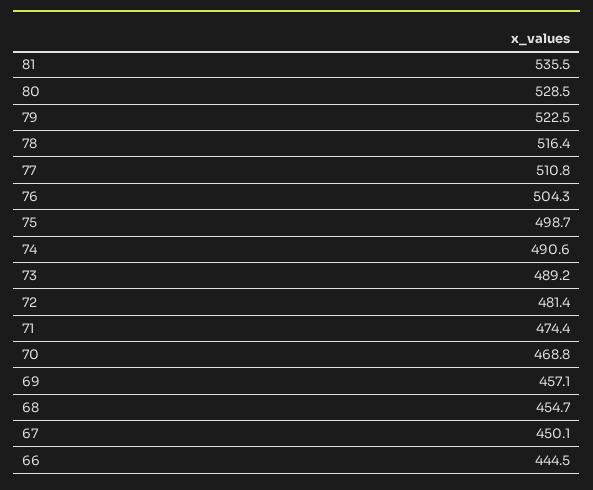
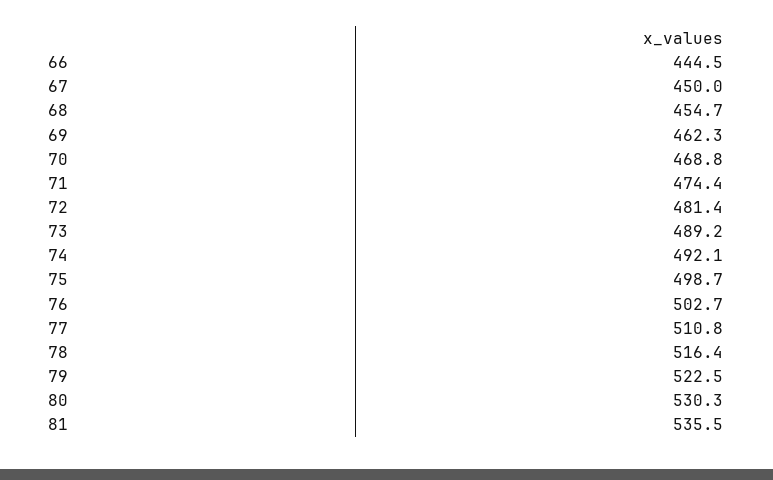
  {
    "81": 535.5,
-   "80": 528.5,
+   "80": 530.3,
    "79": 522.5,
    "78": 516.4,
    "77": 510.8,
-   "76": 504.3,
+   "76": 502.7,
    "75": 498.7,
-   "74": 490.6,
+   "74": 492.1,
    "73": 489.2,
    "72": 481.4,
    "71": 474.4,
    "70": 468.8,
-   "69": 457.1,
+   "69": 462.3,
    "68": 454.7,
-   "67": 450.1,
+   "67": 450,
    "66": 444.5
  }

